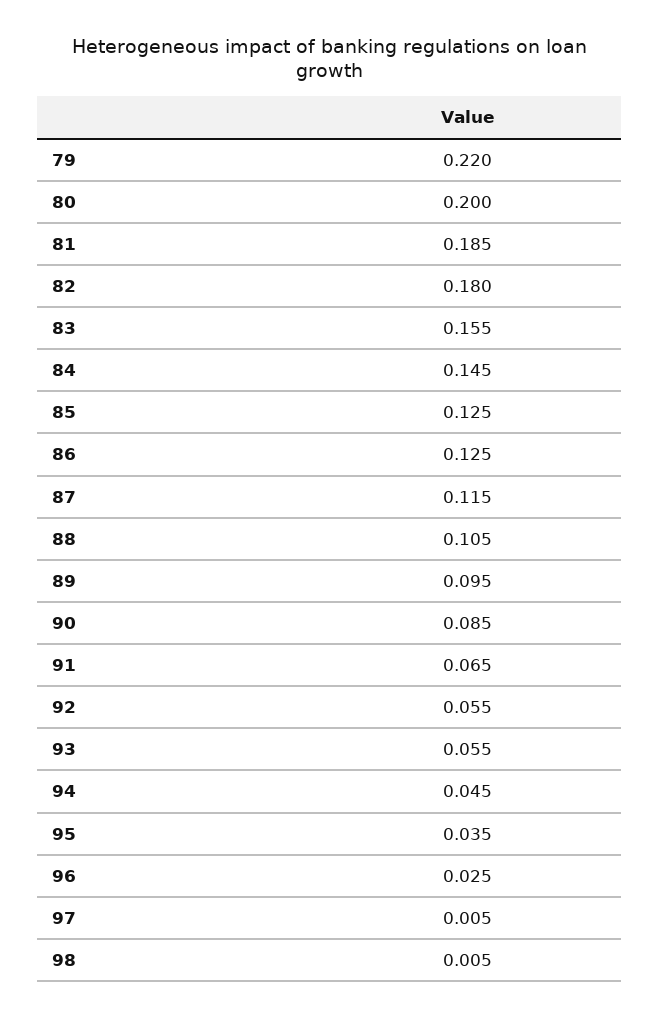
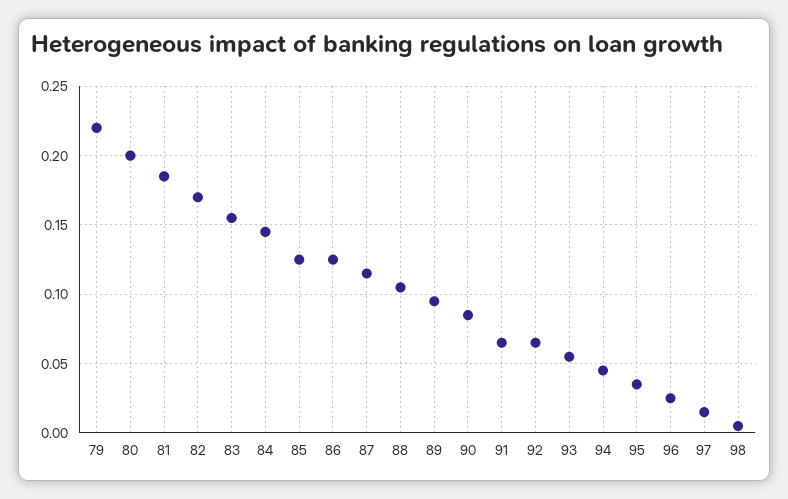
  {
    "79": 0.22,
    "80": 0.2,
    "81": 0.185,
-   "82": 0.18,
+   "82": 0.17,
    "83": 0.155,
    "84": 0.145,
    "85": 0.125,
    "86": 0.125,
    "87": 0.115,
    "88": 0.105,
    "89": 0.095,
    "90": 0.085,
    "91": 0.065,
-   "92": 0.055,
+   "92": 0.065,
    "93": 0.055,
    "94": 0.045,
    "95": 0.035,
    "96": 0.025,
-   "97": 0.005,
+   "97": 0.015,
    "98": 0.005
  }

